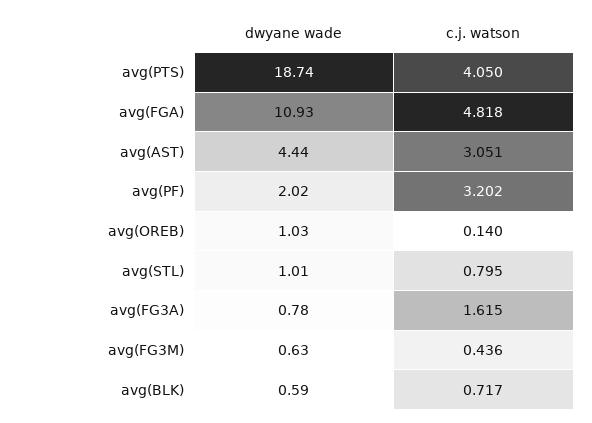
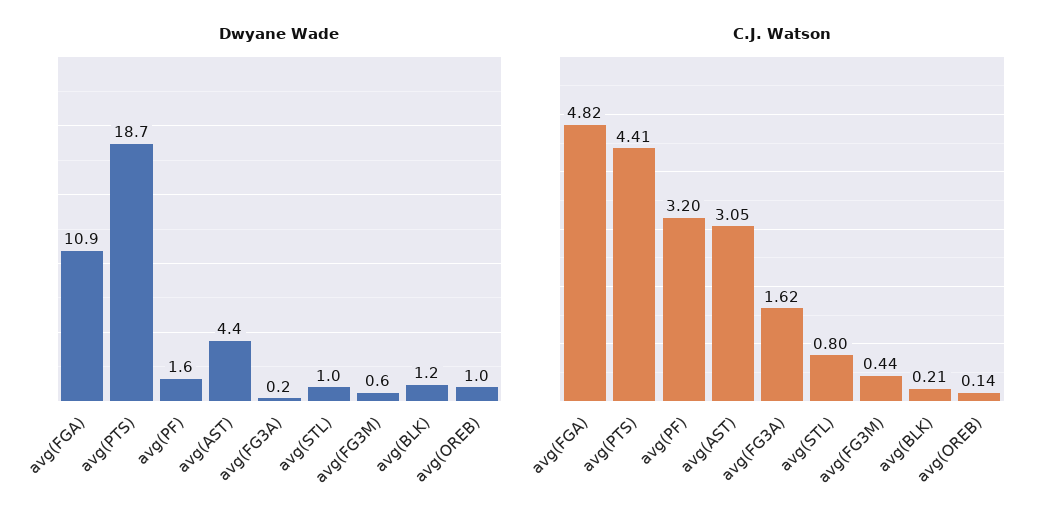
  {
    "dwyane wade": {
      "avg(PTS)": 18.74,
      "avg(FGA)": 10.93,
      "avg(AST)": 4.44,
-     "avg(PF)": 2.02,
+     "avg(PF)": 1.6,
      "avg(OREB)": 1.03,
      "avg(STL)": 1.01,
-     "avg(FG3A)": 0.78,
+     "avg(FG3A)": 0.2,
      "avg(FG3M)": 0.63,
-     "avg(BLK)": 0.59
+     "avg(BLK)": 1.2
    },
    "c.j. watson": {
-     "avg(PTS)": 4.05,
+     "avg(PTS)": 4.41,
      "avg(FGA)": 4.818,
      "avg(AST)": 3.051,
      "avg(PF)": 3.202,
      "avg(OREB)": 0.14,
      "avg(STL)": 0.795,
      "avg(FG3A)": 1.615,
      "avg(FG3M)": 0.436,
-     "avg(BLK)": 0.717
+     "avg(BLK)": 0.21
    }
  }

